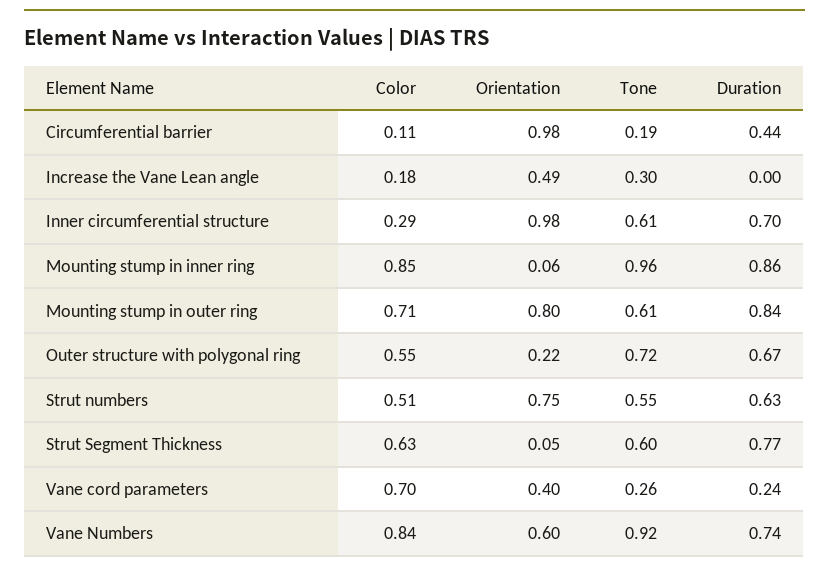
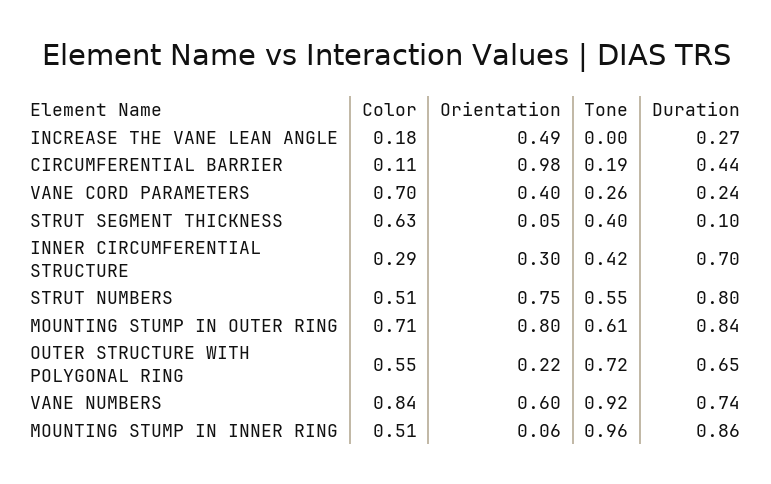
  {
    "Color": {
      "Circumferential barrier": 0.11,
      "Increase the Vane Lean angle": 0.18,
      "Inner circumferential structure": 0.29,
-     "Mounting stump in inner ring": 0.85,
+     "Mounting stump in inner ring": 0.51,
      "Mounting stump in outer ring": 0.71,
      "Outer structure with polygonal ring": 0.55,
      "Strut numbers": 0.51,
      "Strut Segment Thickness": 0.63,
      "Vane cord parameters": 0.7,
      "Vane Numbers": 0.84
    },
    "Orientation": {
      "Circumferential barrier": 0.98,
      "Increase the Vane Lean angle": 0.49,
-     "Inner circumferential structure": 0.98,
+     "Inner circumferential structure": 0.3,
      "Mounting stump in inner ring": 0.06,
      "Mounting stump in outer ring": 0.8,
      "Outer structure with polygonal ring": 0.22,
      "Strut numbers": 0.75,
      "Strut Segment Thickness": 0.05,
      "Vane cord parameters": 0.4,
      "Vane Numbers": 0.6
    },
    "Tone": {
      "Circumferential barrier": 0.19,
-     "Increase the Vane Lean angle": 0.3,
+     "Increase the Vane Lean angle": 0,
-     "Inner circumferential structure": 0.61,
+     "Inner circumferential structure": 0.42,
      "Mounting stump in inner ring": 0.96,
      "Mounting stump in outer ring": 0.61,
      "Outer structure with polygonal ring": 0.72,
      "Strut numbers": 0.55,
-     "Strut Segment Thickness": 0.6,
+     "Strut Segment Thickness": 0.4,
      "Vane cord parameters": 0.26,
      "Vane Numbers": 0.92
    },
    "Duration": {
      "Circumferential barrier": 0.44,
-     "Increase the Vane Lean angle": 0,
+     "Increase the Vane Lean angle": 0.27,
      "Inner circumferential structure": 0.7,
      "Mounting stump in inner ring": 0.86,
      "Mounting stump in outer ring": 0.84,
-     "Outer structure with polygonal ring": 0.67,
+     "Outer structure with polygonal ring": 0.65,
-     "Strut numbers": 0.63,
+     "Strut numbers": 0.8,
-     "Strut Segment Thickness": 0.77,
+     "Strut Segment Thickness": 0.1,
      "Vane cord parameters": 0.24,
      "Vane Numbers": 0.74
    }
  }

